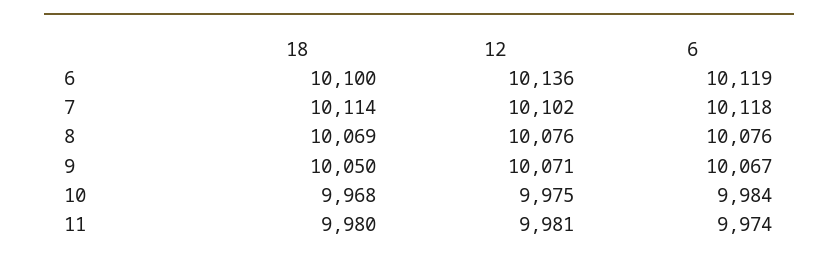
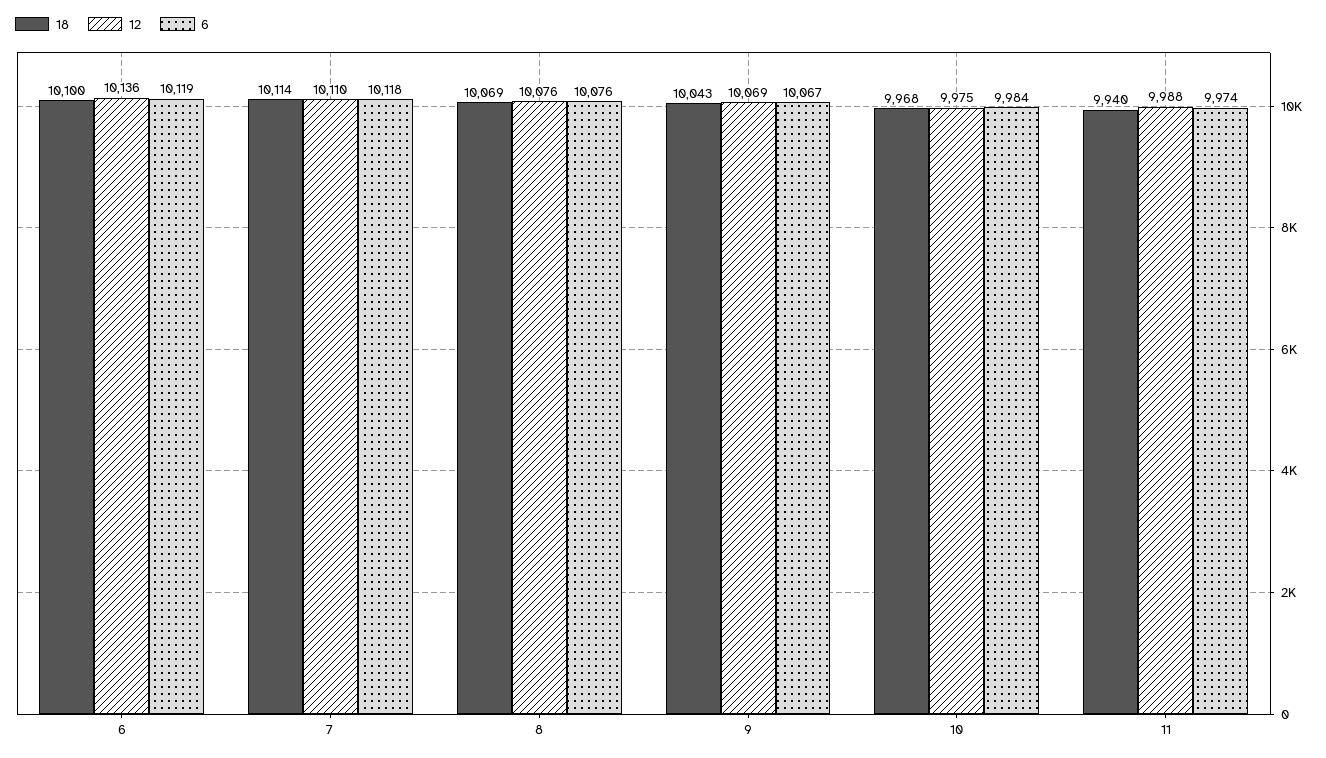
  {
    "18": {
      "6": 10100,
      "7": 10114,
      "8": 10069,
-     "9": 10050,
+     "9": 10043,
      "10": 9968,
-     "11": 9980
+     "11": 9940
    },
    "12": {
      "6": 10136,
-     "7": 10102,
+     "7": 10110,
      "8": 10076,
-     "9": 10071,
+     "9": 10069,
      "10": 9975,
-     "11": 9981
+     "11": 9988
    },
    "6": {
      "6": 10119,
      "7": 10118,
      "8": 10076,
      "9": 10067,
      "10": 9984,
      "11": 9974
    }
  }

